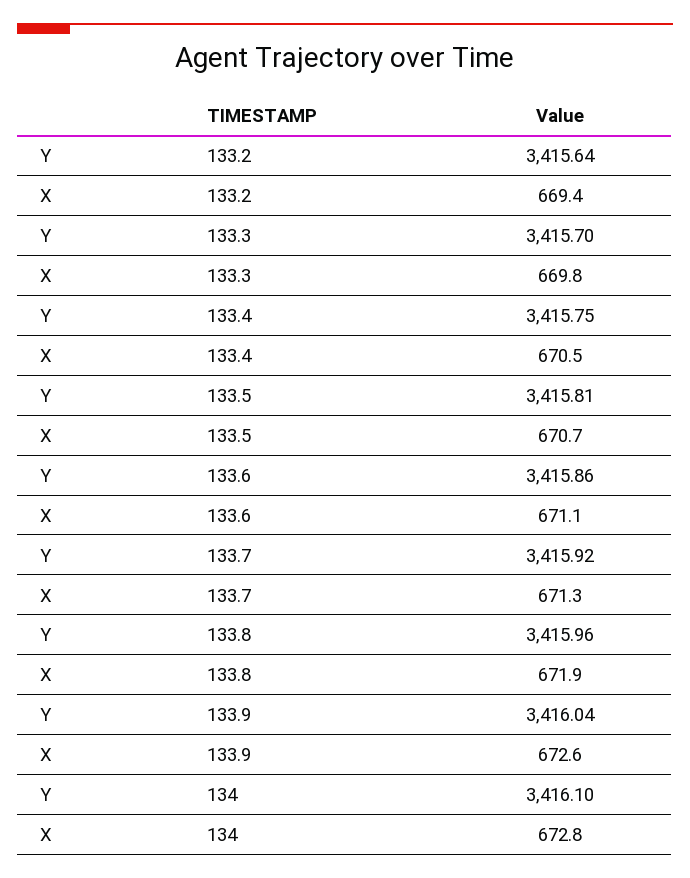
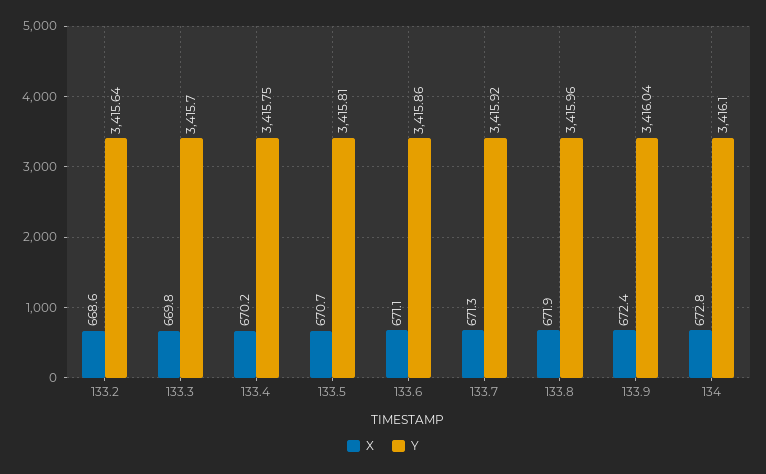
  {
    "Y": {
      "133.2": 3415.64,
      "133.3": 3415.7,
      "133.4": 3415.75,
      "133.5": 3415.81,
      "133.6": 3415.86,
      "133.7": 3415.92,
      "133.8": 3415.96,
      "133.9": 3416.04,
      "134": 3416.1
    },
    "X": {
-     "133.2": 669.4,
+     "133.2": 668.6,
      "133.3": 669.8,
-     "133.4": 670.5,
+     "133.4": 670.2,
      "133.5": 670.7,
      "133.6": 671.1,
      "133.7": 671.3,
      "133.8": 671.9,
-     "133.9": 672.6,
+     "133.9": 672.4,
      "134": 672.8
    }
  }

